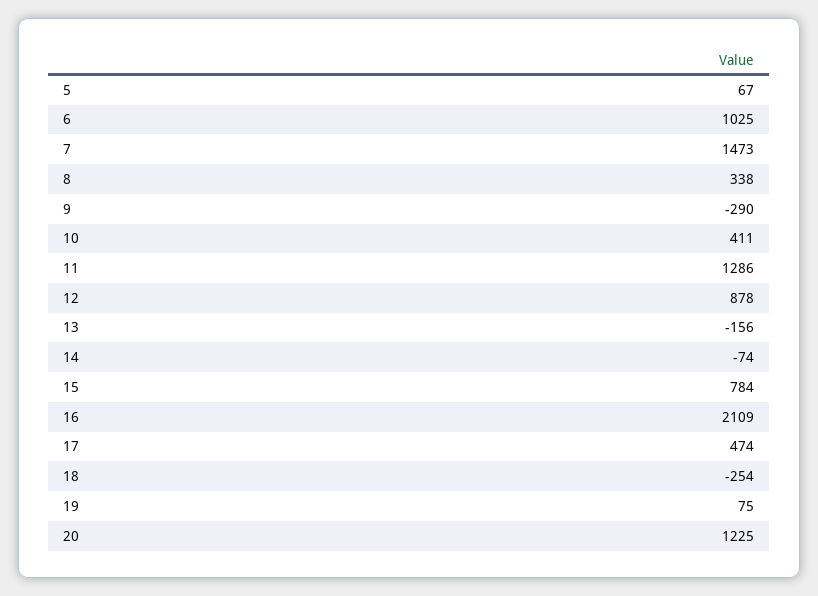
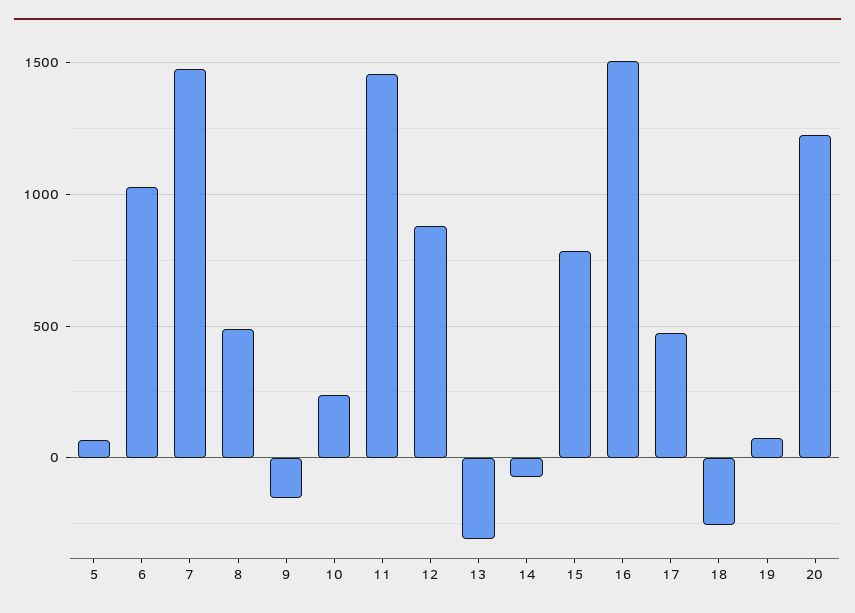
  {
    "5": 67,
    "6": 1025,
    "7": 1473,
-   "8": 338,
+   "8": 500,
-   "9": -290,
+   "9": -150,
-   "10": 411,
+   "10": 250,
-   "11": 1286,
+   "11": 1450,
    "12": 878,
-   "13": -156,
+   "13": -300,
    "14": -74,
    "15": 784,
-   "16": 2109,
+   "16": 1500,
    "17": 474,
    "18": -254,
    "19": 75,
    "20": 1225
  }

